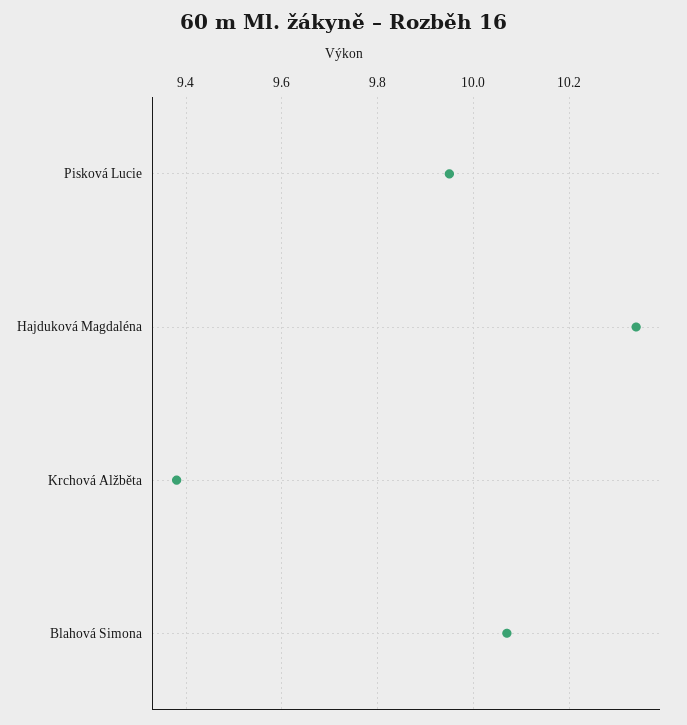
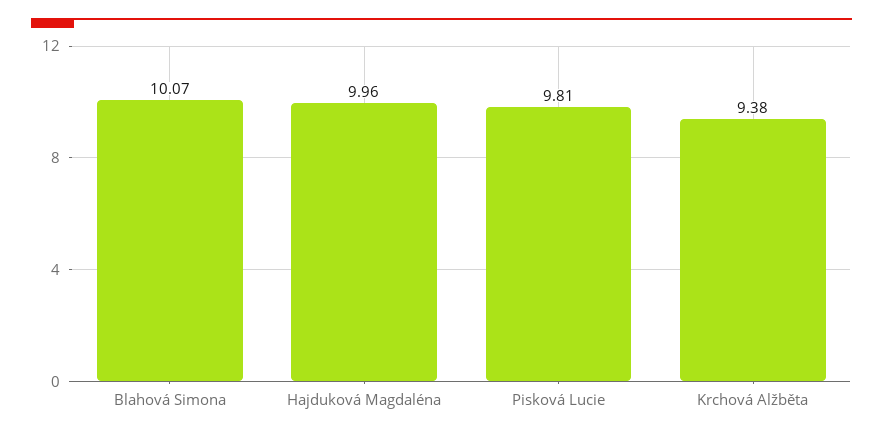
  {
-   "Pisková Lucie": 9.95,
+   "Pisková Lucie": 9.81,
-   "Hajduková Magdaléna": 10.35,
+   "Hajduková Magdaléna": 9.96,
    "Krchová Alžběta": 9.38,
    "Blahová Simona": 10.07
  }

